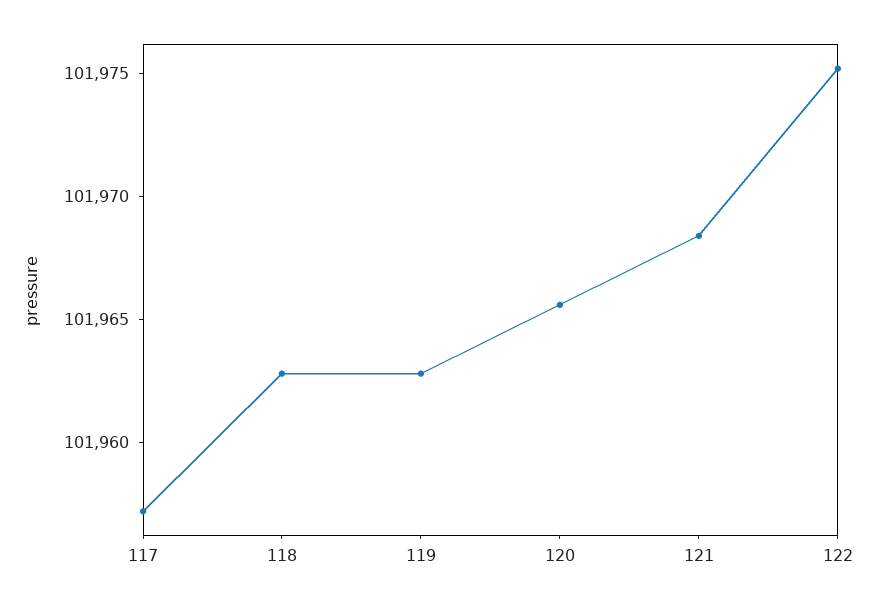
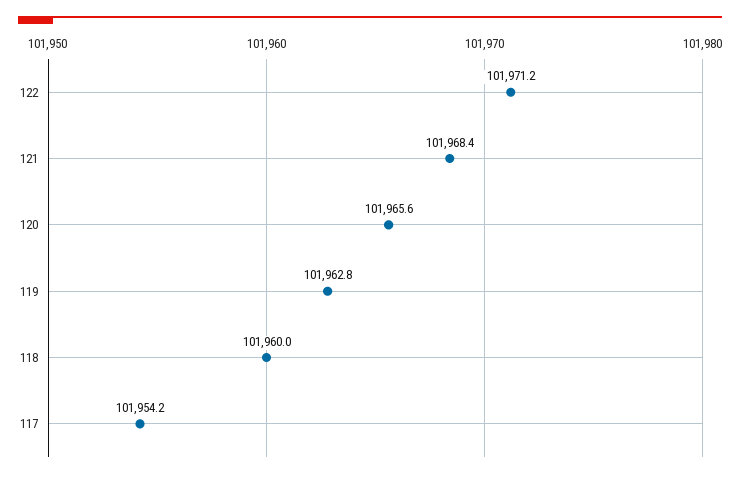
  {
-   "117": 101957,
+   "117": 101954.2,
-   "118": 101963,
+   "118": 101960,
    "119": 101962.8,
    "120": 101965.6,
    "121": 101968.4,
-   "122": 101975
+   "122": 101971.2
  }

